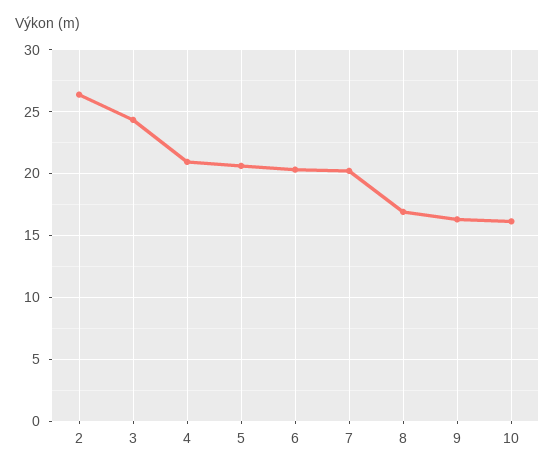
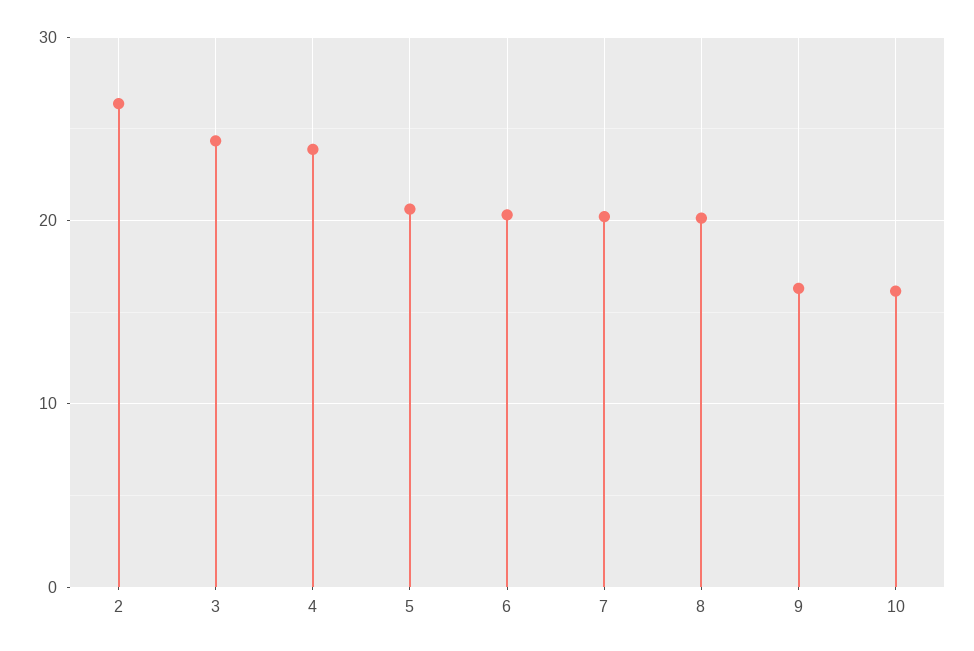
  {
    "2": 26.5,
    "3": 24.5,
-   "4": 21,
+   "4": 24,
    "5": 20.5,
    "6": 20.5,
    "7": 20,
-   "8": 17,
+   "8": 20,
    "9": 16.5,
    "10": 16
  }

